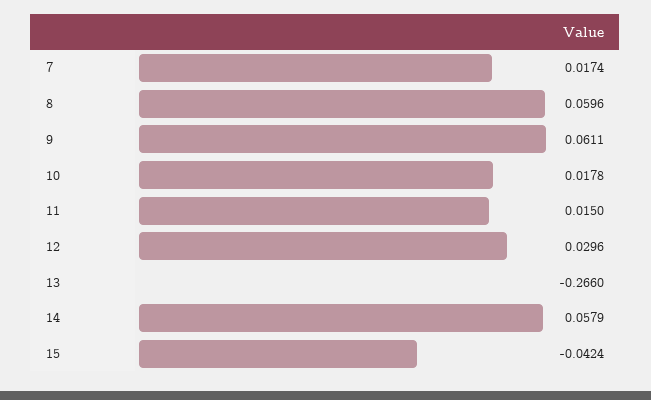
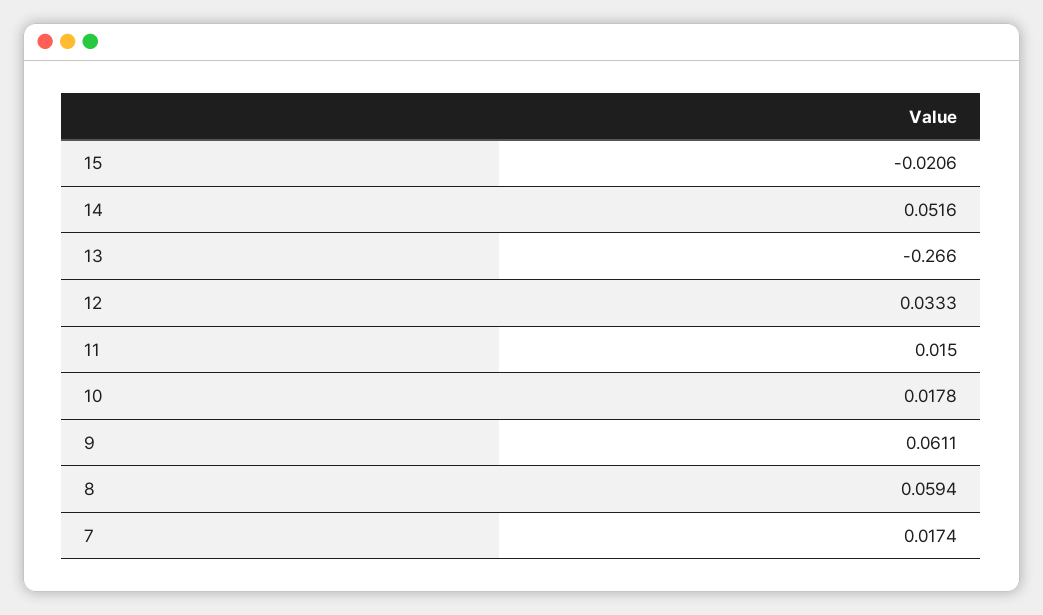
  {
    "7": 0.0174,
-   "8": 0.0596,
+   "8": 0.0594,
    "9": 0.0611,
    "10": 0.0178,
    "11": 0.015,
-   "12": 0.0296,
+   "12": 0.0333,
    "13": -0.266,
-   "14": 0.0579,
+   "14": 0.0516,
-   "15": -0.0424
+   "15": -0.0206
  }

